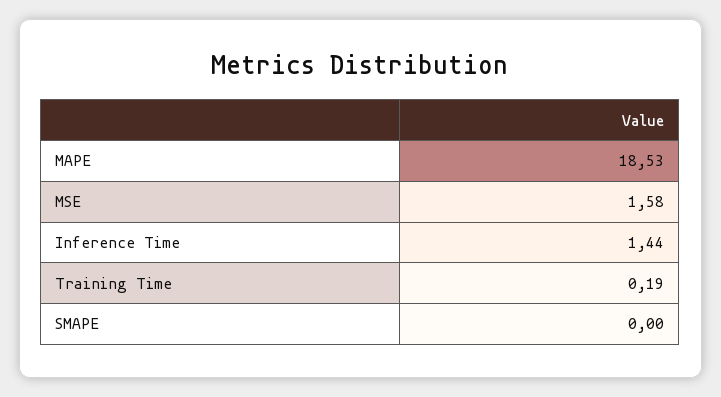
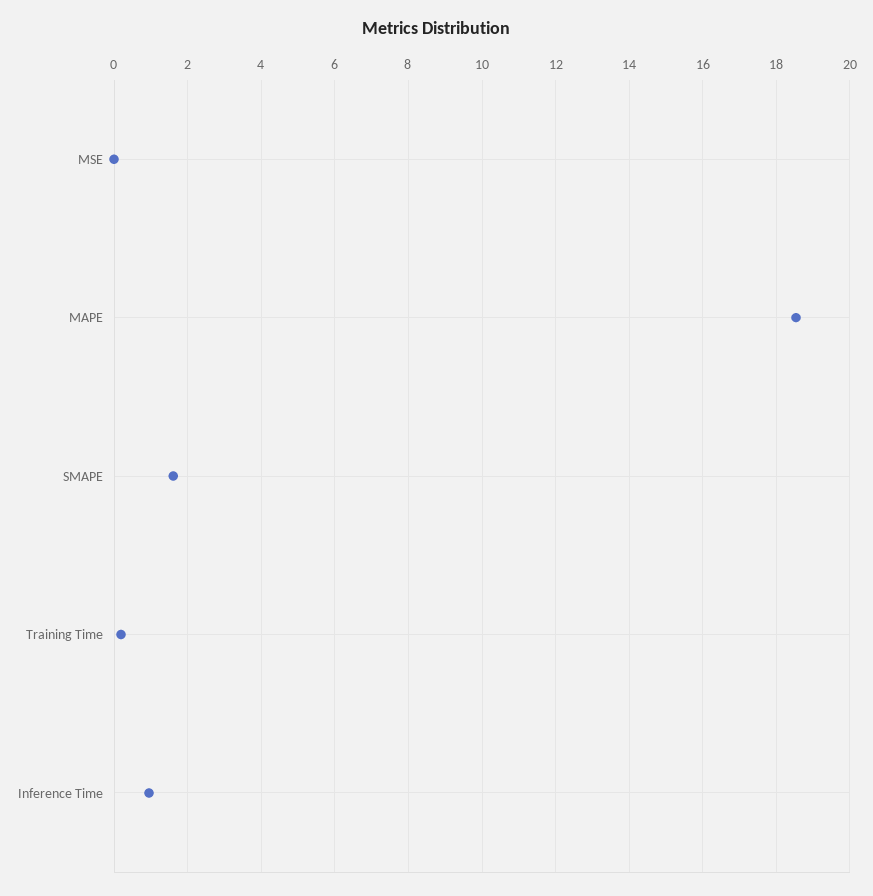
  {
    "MAPE": 18.53,
-   "MSE": 1.58,
+   "MSE": 0,
-   "Inference Time": 1.44,
+   "Inference Time": 1,
    "Training Time": 0.19,
-   "SMAPE": 0
+   "SMAPE": 1.6
  }

